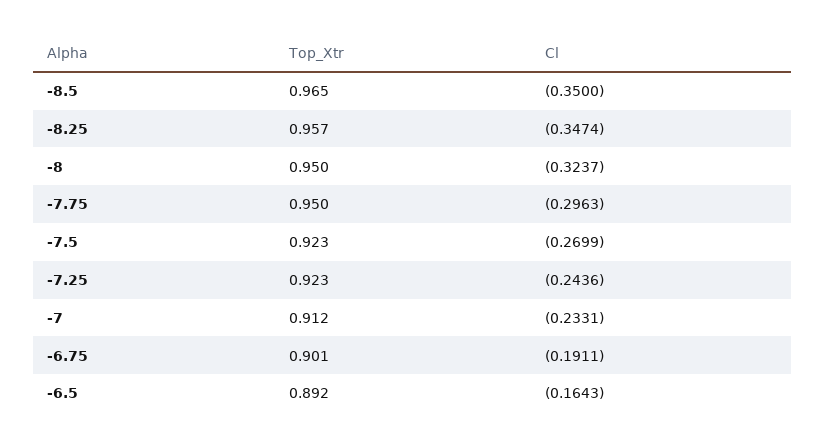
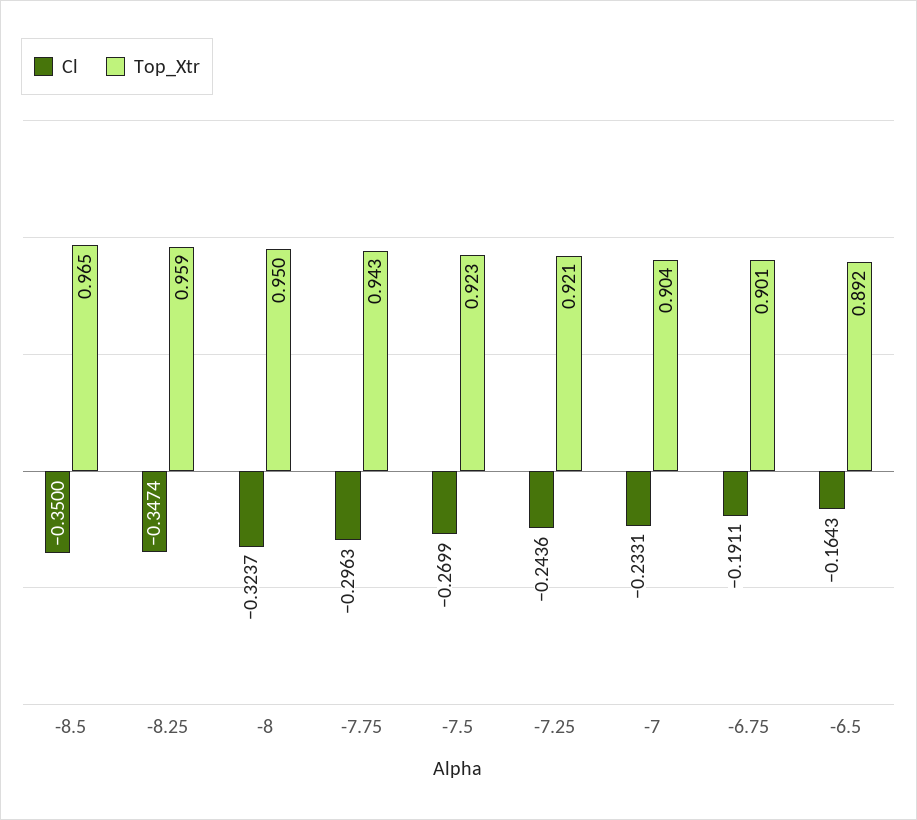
  {
    "Top_Xtr": {
      "-8.5": 0.965,
-     "-8.25": 0.957,
+     "-8.25": 0.959,
      "-8": 0.95,
-     "-7.75": 0.95,
+     "-7.75": 0.943,
      "-7.5": 0.923,
-     "-7.25": 0.923,
+     "-7.25": 0.921,
-     "-7": 0.912,
+     "-7": 0.904,
      "-6.75": 0.901,
      "-6.5": 0.892
    },
    "Cl": {
      "-8.5": -0.35,
      "-8.25": -0.3474,
      "-8": -0.3237,
      "-7.75": -0.2963,
      "-7.5": -0.2699,
      "-7.25": -0.2436,
      "-7": -0.2331,
      "-6.75": -0.1911,
      "-6.5": -0.1643
    }
  }

